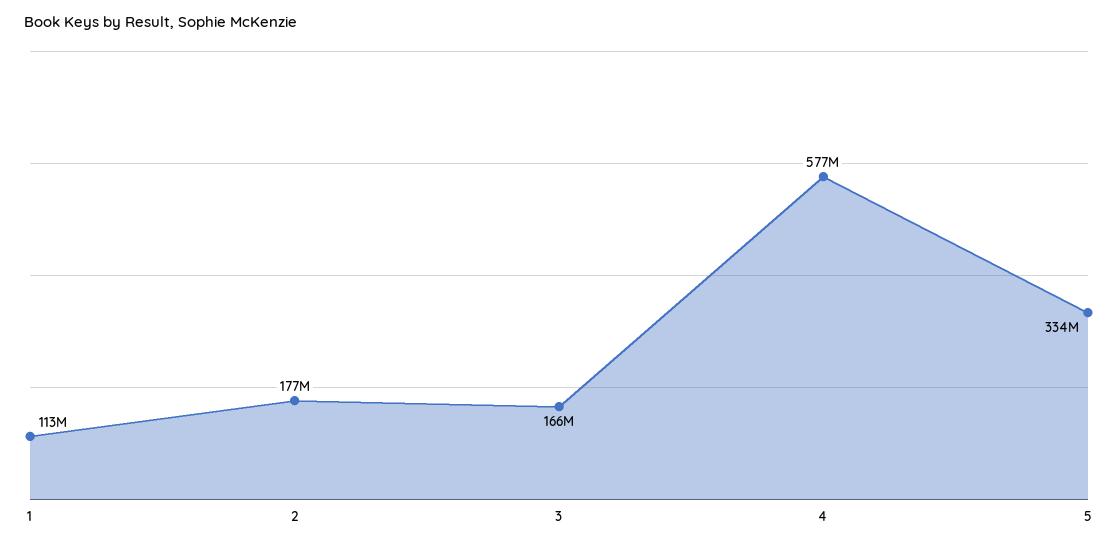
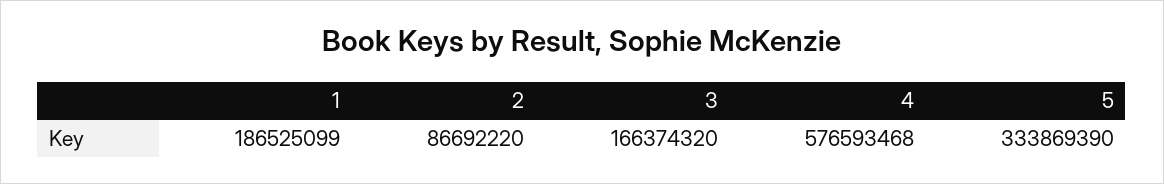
  {
-   "1": 113000000,
+   "1": 186525099,
-   "2": 177000000,
+   "2": 86692220,
    "3": 166374320,
    "4": 576593468,
    "5": 333869390
  }

